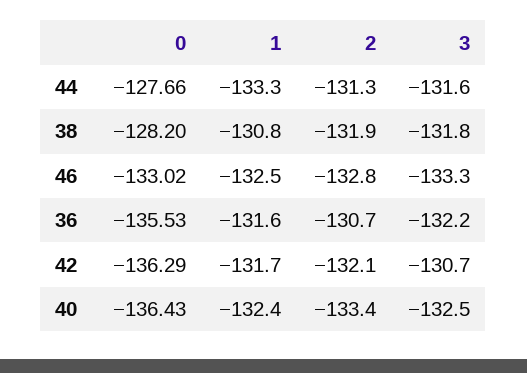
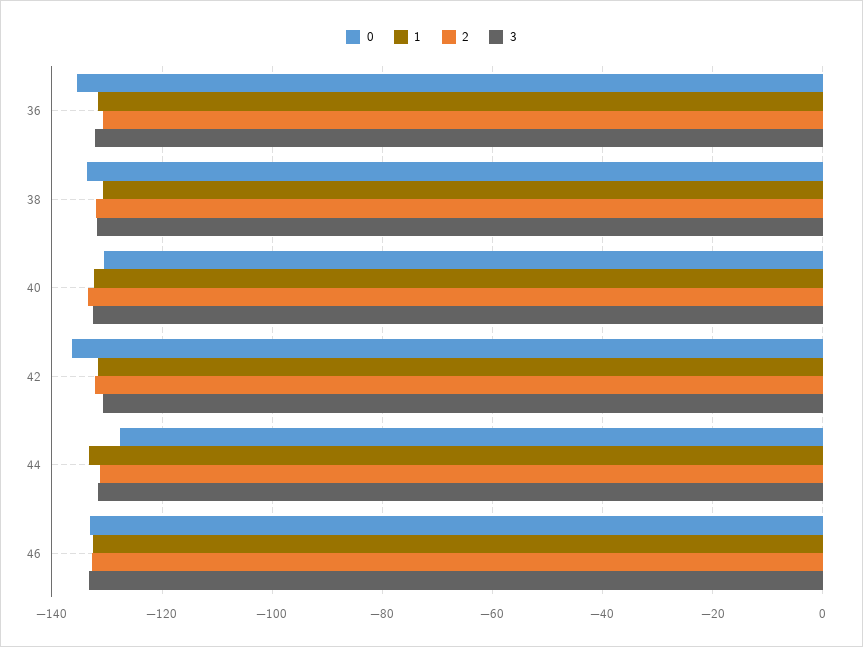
  {
    "0": {
      "44": -127.66,
-     "38": -128.2,
+     "38": -134,
      "46": -133.02,
      "36": -135.53,
      "42": -136.29,
-     "40": -136.43
+     "40": -130
    },
    "1": {
      "44": -133.3,
      "38": -130.8,
      "46": -132.5,
      "36": -131.6,
      "42": -131.7,
      "40": -132.4
    },
    "2": {
      "44": -131.3,
      "38": -131.9,
      "46": -132.8,
      "36": -130.7,
      "42": -132.1,
      "40": -133.4
    },
    "3": {
      "44": -131.6,
      "38": -131.8,
      "46": -133.3,
      "36": -132.2,
      "42": -130.7,
      "40": -132.5
    }
  }

